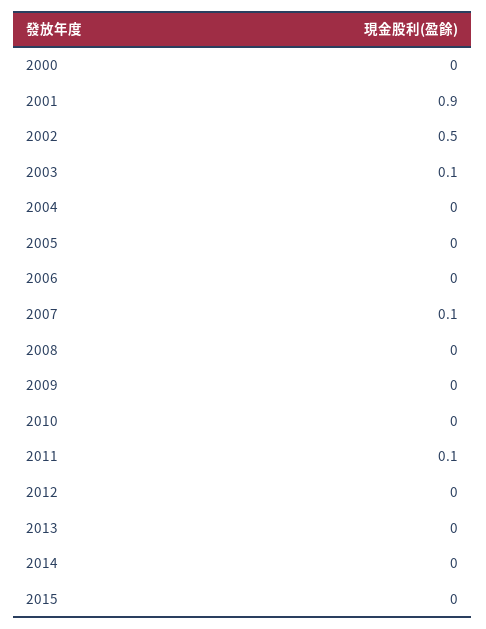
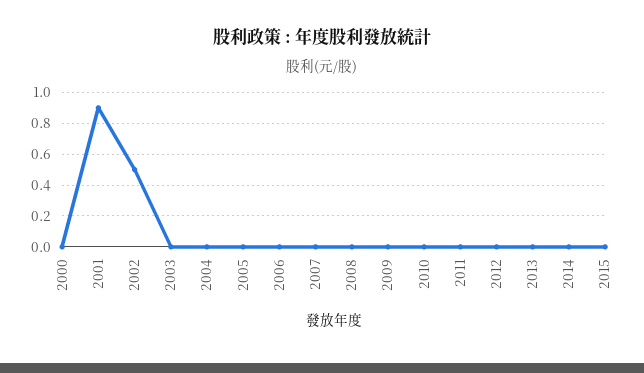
  {
    "2000": 0,
    "2001": 0.9,
    "2002": 0.5,
-   "2003": 0.1,
+   "2003": 0,
    "2004": 0,
    "2005": 0,
    "2006": 0,
-   "2007": 0.1,
+   "2007": 0,
    "2008": 0,
    "2009": 0,
    "2010": 0,
-   "2011": 0.1,
+   "2011": 0,
    "2012": 0,
    "2013": 0,
    "2014": 0,
    "2015": 0
  }

